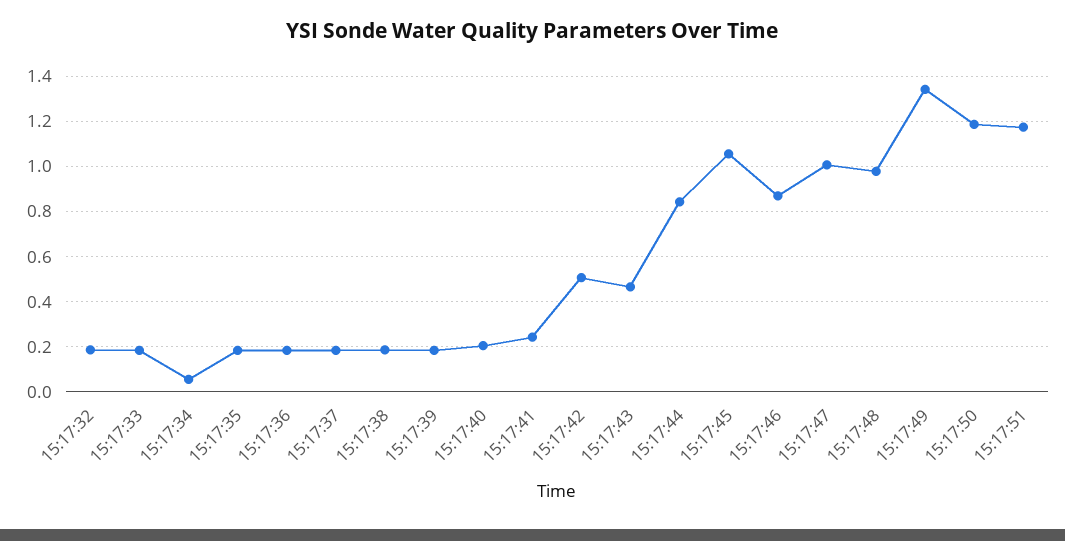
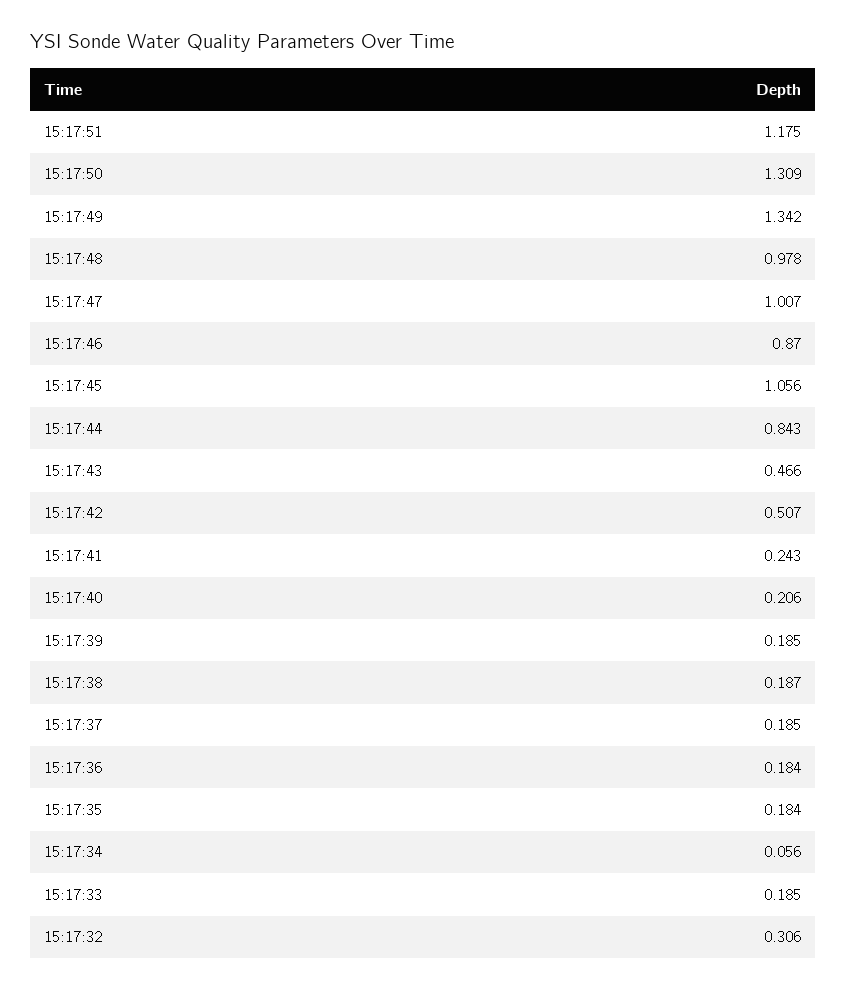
  {
-   "15:17:32": 0.2,
+   "15:17:32": 0.306,
    "15:17:33": 0.185,
    "15:17:34": 0.056,
    "15:17:35": 0.184,
    "15:17:36": 0.184,
    "15:17:37": 0.185,
    "15:17:38": 0.187,
    "15:17:39": 0.185,
    "15:17:40": 0.206,
    "15:17:41": 0.243,
    "15:17:42": 0.507,
    "15:17:43": 0.466,
    "15:17:44": 0.843,
    "15:17:45": 1.056,
    "15:17:46": 0.87,
    "15:17:47": 1.007,
    "15:17:48": 0.978,
    "15:17:49": 1.342,
-   "15:17:50": 1.2,
+   "15:17:50": 1.309,
    "15:17:51": 1.175
  }

